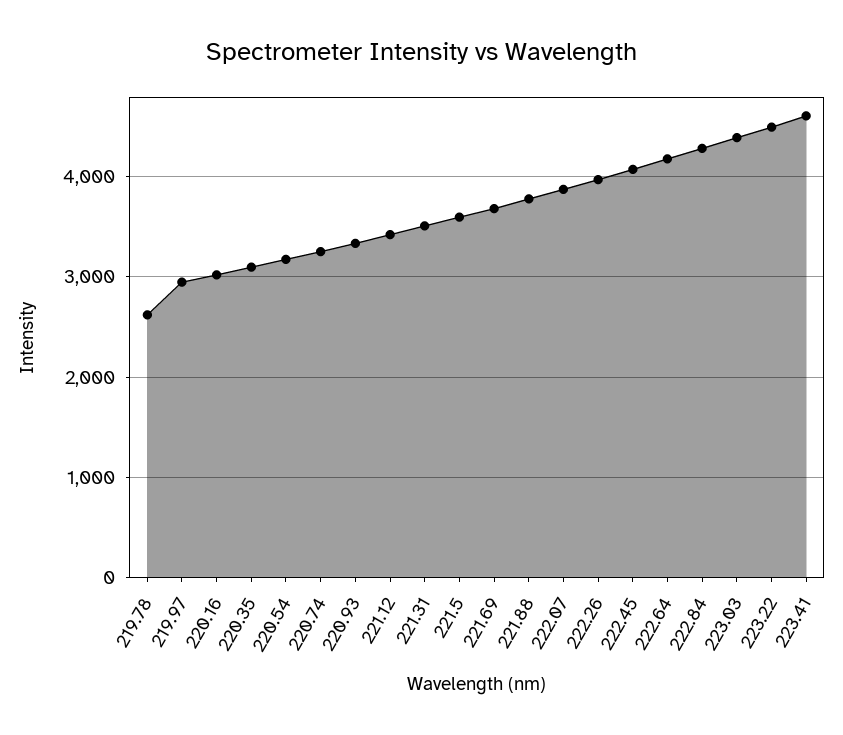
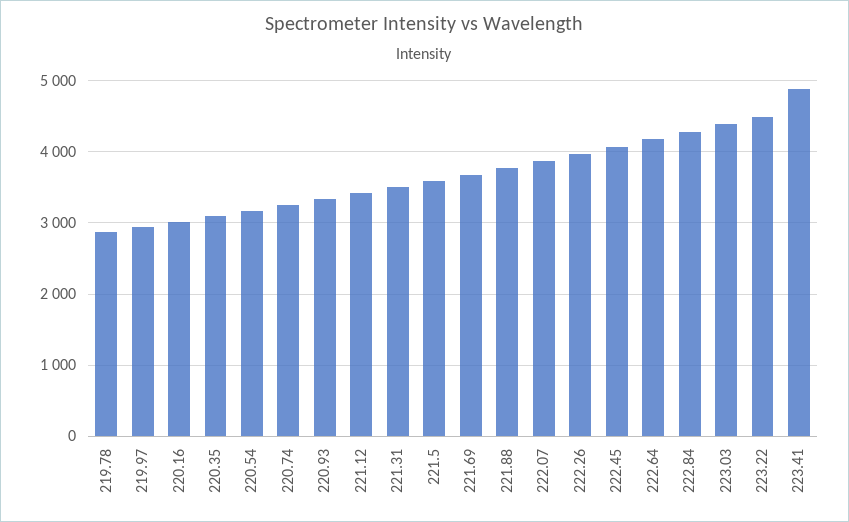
  {
-   "219.78": 2600,
+   "219.78": 2900,
    "219.97": 2900,
    "220.16": 3000,
    "220.35": 3100,
    "220.54": 3200,
    "220.74": 3300,
    "220.93": 3300,
    "221.12": 3400,
    "221.31": 3500,
    "221.5": 3600,
    "221.69": 3700,
    "221.88": 3800,
    "222.07": 3900,
    "222.26": 4000,
    "222.45": 4100,
    "222.64": 4200,
    "222.84": 4300,
    "223.03": 4400,
    "223.22": 4500,
-   "223.41": 4600
+   "223.41": 4900
  }

